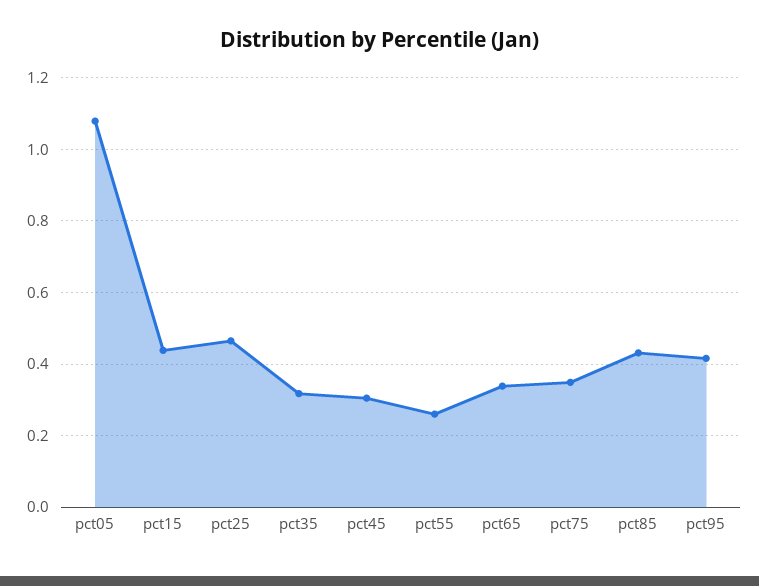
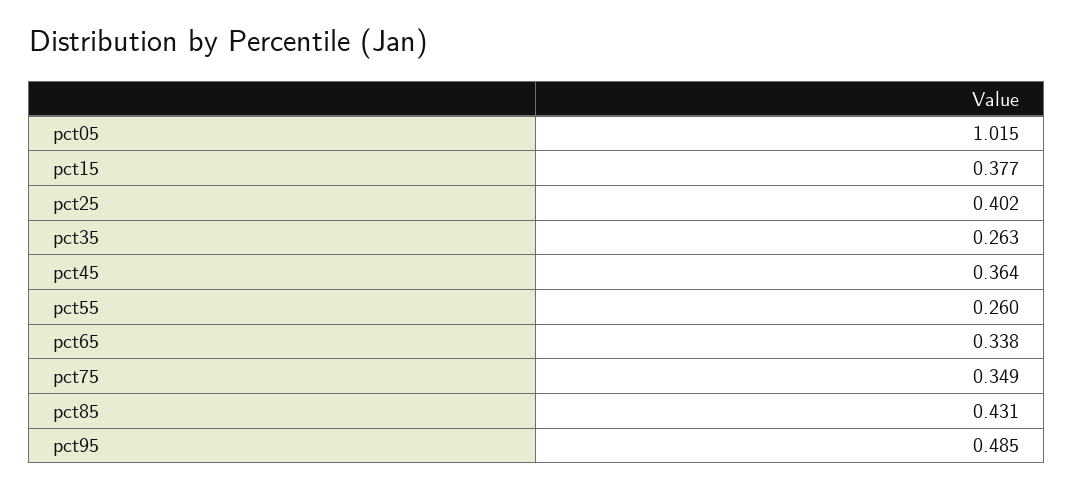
  {
-   "pct05": 1.08,
+   "pct05": 1.015,
-   "pct15": 0.44,
+   "pct15": 0.377,
-   "pct25": 0.46,
+   "pct25": 0.402,
-   "pct35": 0.32,
+   "pct35": 0.263,
-   "pct45": 0.3,
+   "pct45": 0.364,
    "pct55": 0.26,
    "pct65": 0.338,
    "pct75": 0.349,
    "pct85": 0.431,
-   "pct95": 0.42
+   "pct95": 0.485
  }

